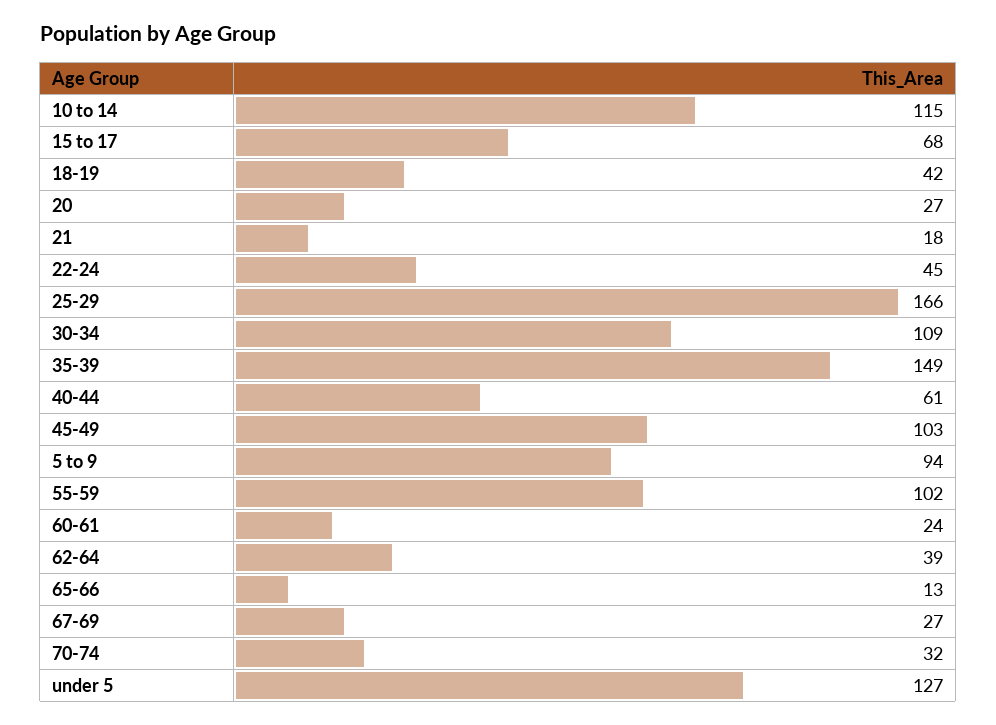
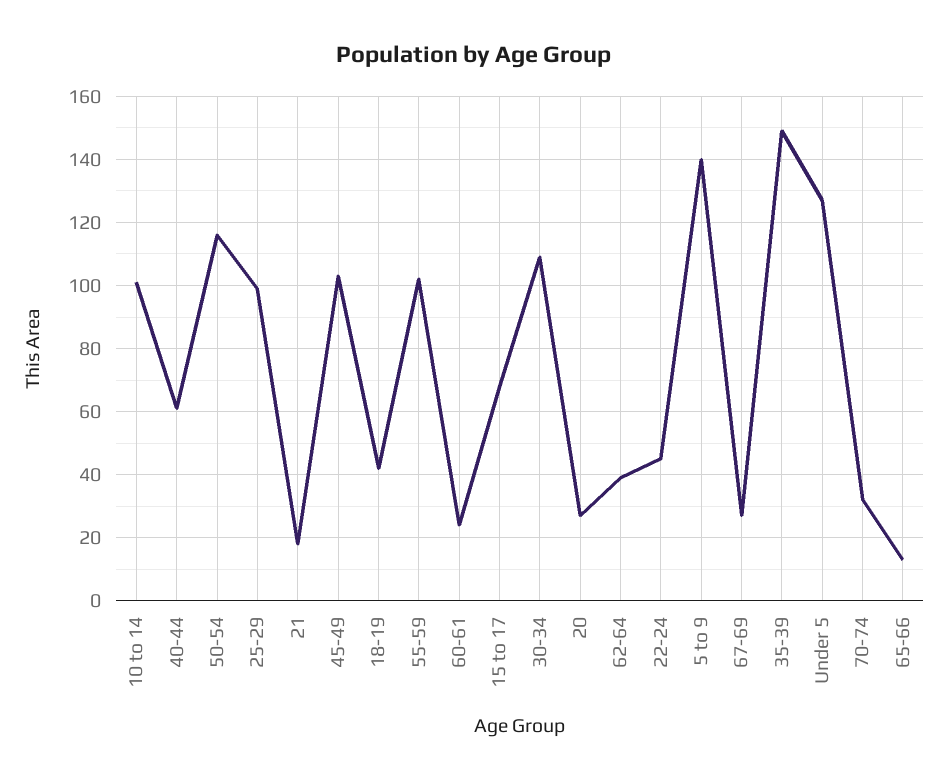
  {
-   "10 to 14": 115,
+   "10 to 14": 100,
    "15 to 17": 68,
    "18-19": 42,
    "20": 27,
    "21": 18,
    "22-24": 45,
-   "25-29": 166,
+   "25-29": 100,
    "30-34": 109,
    "35-39": 149,
    "40-44": 61,
    "45-49": 103,
-   "5 to 9": 94,
+   "5 to 9": 140,
    "55-59": 102,
    "60-61": 24,
    "62-64": 39,
    "65-66": 13,
    "67-69": 27,
    "70-74": 32,
-   "under 5": 127
+   "under 5": 127,
+   "50-54": 115
  }

